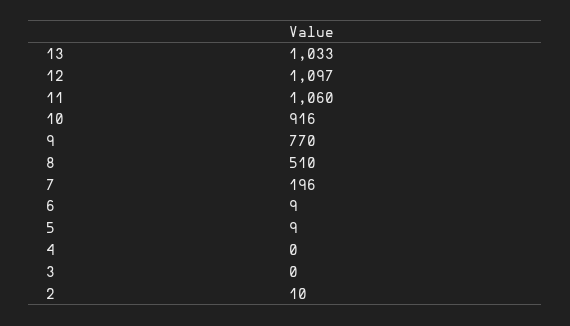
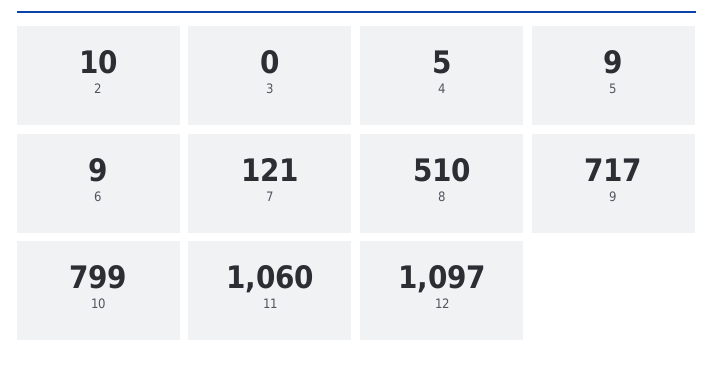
  {
-   "13": 1033,
    "12": 1097,
    "11": 1060,
-   "10": 916,
+   "10": 799,
-   "9": 770,
+   "9": 717,
    "8": 510,
-   "7": 196,
+   "7": 121,
    "6": 9,
    "5": 9,
-   "4": 0,
+   "4": 5,
    "3": 0,
    "2": 10
  }

